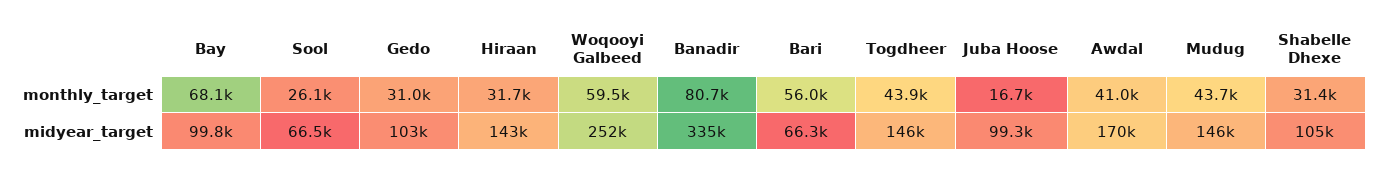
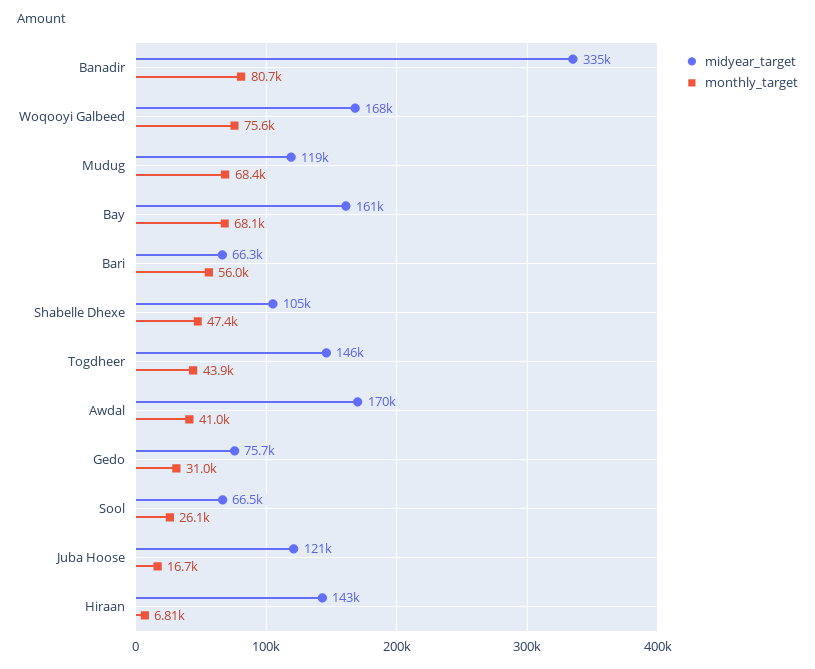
  {
    "monthly_target": {
      "Bay": 68100,
      "Sool": 26100,
      "Gedo": 31000,
-     "Hiraan": 31700,
+     "Hiraan": 6810,
-     "Woqooyi Galbeed": 59500,
+     "Woqooyi Galbeed": 75600,
      "Banadir": 80700,
      "Bari": 56000,
      "Togdheer": 43900,
      "Juba Hoose": 16700,
      "Awdal": 41000,
-     "Mudug": 43700,
+     "Mudug": 68400,
-     "Shabelle Dhexe": 31400
+     "Shabelle Dhexe": 47400
    },
    "midyear_target": {
-     "Bay": 99800,
+     "Bay": 161000,
      "Sool": 66500,
-     "Gedo": 103000,
+     "Gedo": 75700,
      "Hiraan": 143000,
-     "Woqooyi Galbeed": 252000,
+     "Woqooyi Galbeed": 168000,
      "Banadir": 335000,
      "Bari": 66300,
      "Togdheer": 146000,
-     "Juba Hoose": 99300,
+     "Juba Hoose": 121000,
      "Awdal": 170000,
-     "Mudug": 146000,
+     "Mudug": 119000,
      "Shabelle Dhexe": 105000
    }
  }

